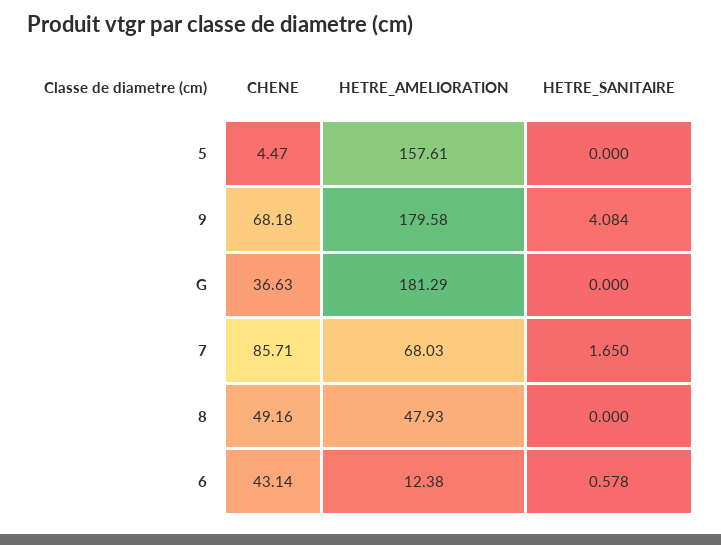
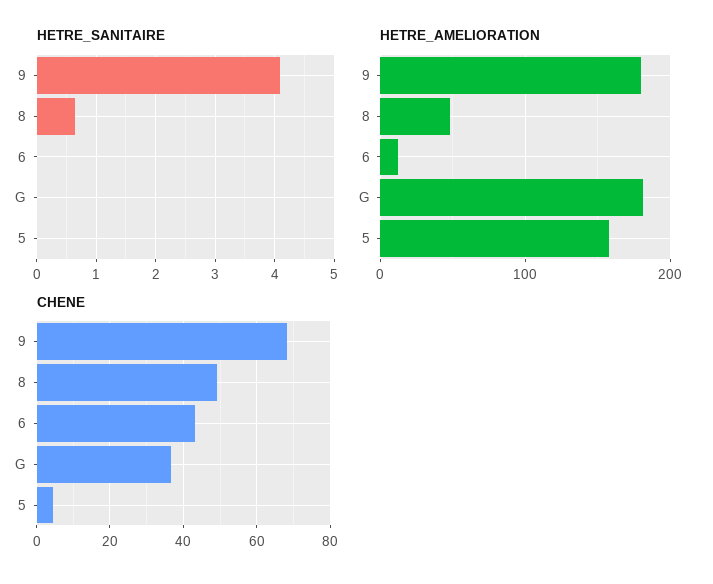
  {
    "CHENE": {
      "5": 4.47,
      "9": 68.18,
      "G": 36.63,
-     "7": 85.71,
      "8": 49.16,
      "6": 43.14
    },
    "HETRE_AMELIORATION": {
      "5": 157.61,
      "9": 179.58,
      "G": 181.29,
-     "7": 68.03,
      "8": 47.93,
      "6": 12.38
    },
    "HETRE_SANITAIRE": {
      "5": 0,
      "9": 4.084,
      "G": 0,
-     "7": 1.65,
-     "8": 0,
+     "8": 0.6,
-     "6": 0.578
+     "6": 0
    }
  }

